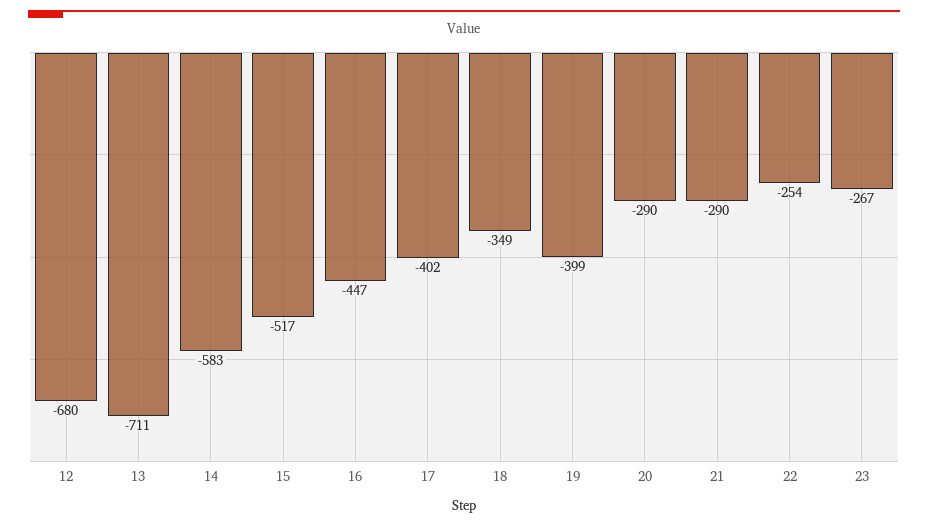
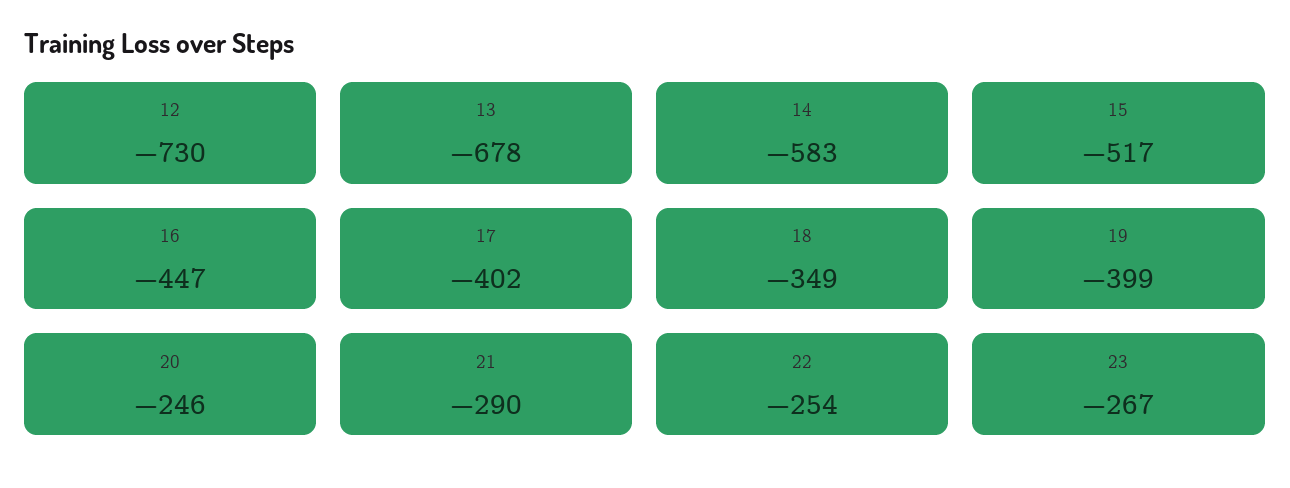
  {
-   "12": -680,
+   "12": -730,
-   "13": -711,
+   "13": -678,
    "14": -583,
    "15": -517,
    "16": -447,
    "17": -402,
    "18": -349,
    "19": -399,
-   "20": -290,
+   "20": -246,
    "21": -290,
    "22": -254,
    "23": -267
  }

